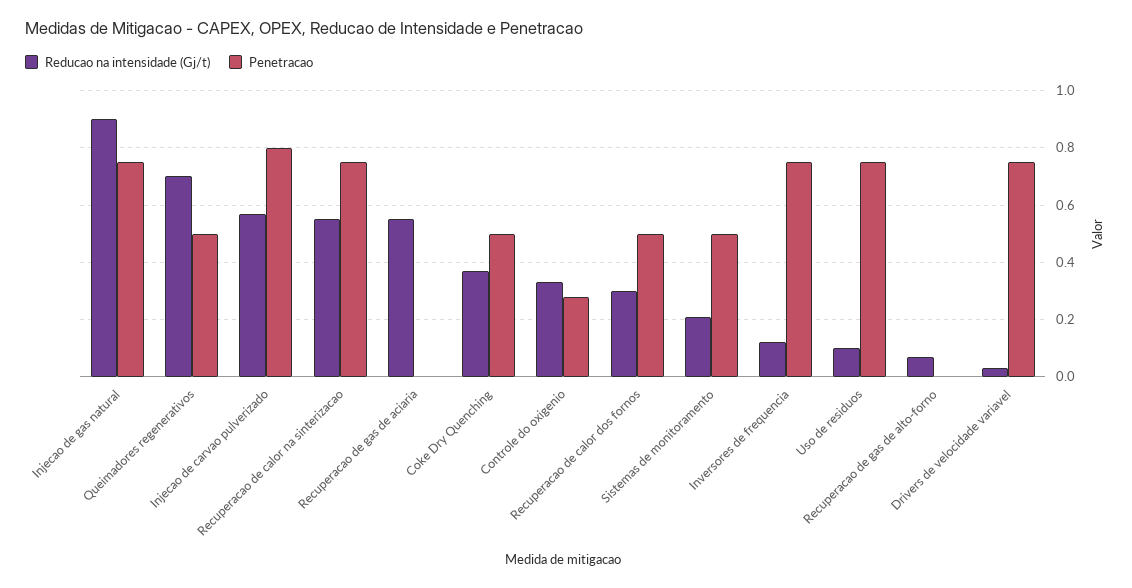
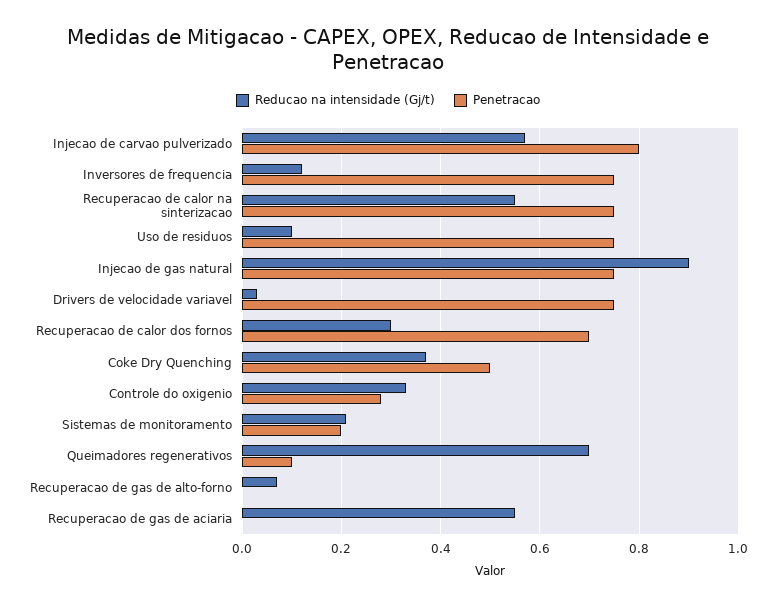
  {
    "Reducao na intensidade (Gj/t)": {
      "Injecao de gas natural": 0.9,
      "Queimadores regenerativos": 0.7,
      "Injecao de carvao pulverizado": 0.58,
      "Recuperacao de calor na sinterizacao": 0.56,
      "Recuperacao de gas de aciaria": 0.56,
      "Coke Dry Quenching": 0.38,
      "Controle do oxigenio": 0.34,
      "Recuperacao de calor dos fornos": 0.3,
      "Sistemas de monitoramento": 0.22,
      "Inversores de frequencia": 0.12,
      "Uso de residuos": 0.1,
      "Recuperacao de gas de alto-forno": 0.08,
      "Drivers de velocidade variavel": 0.04
    },
    "Penetracao": {
      "Injecao de gas natural": 0.76,
-     "Queimadores regenerativos": 0.5,
+     "Queimadores regenerativos": 0.1,
      "Injecao de carvao pulverizado": 0.8,
      "Recuperacao de calor na sinterizacao": 0.76,
      "Recuperacao de gas de aciaria": 0,
      "Coke Dry Quenching": 0.5,
      "Controle do oxigenio": 0.28,
-     "Recuperacao de calor dos fornos": 0.5,
+     "Recuperacao de calor dos fornos": 0.7,
-     "Sistemas de monitoramento": 0.5,
+     "Sistemas de monitoramento": 0.2,
      "Inversores de frequencia": 0.76,
      "Uso de residuos": 0.76,
      "Recuperacao de gas de alto-forno": 0,
      "Drivers de velocidade variavel": 0.76
    }
  }

